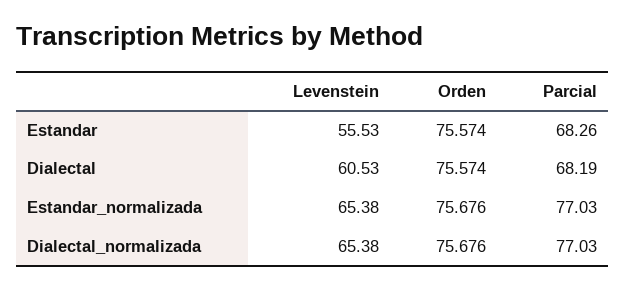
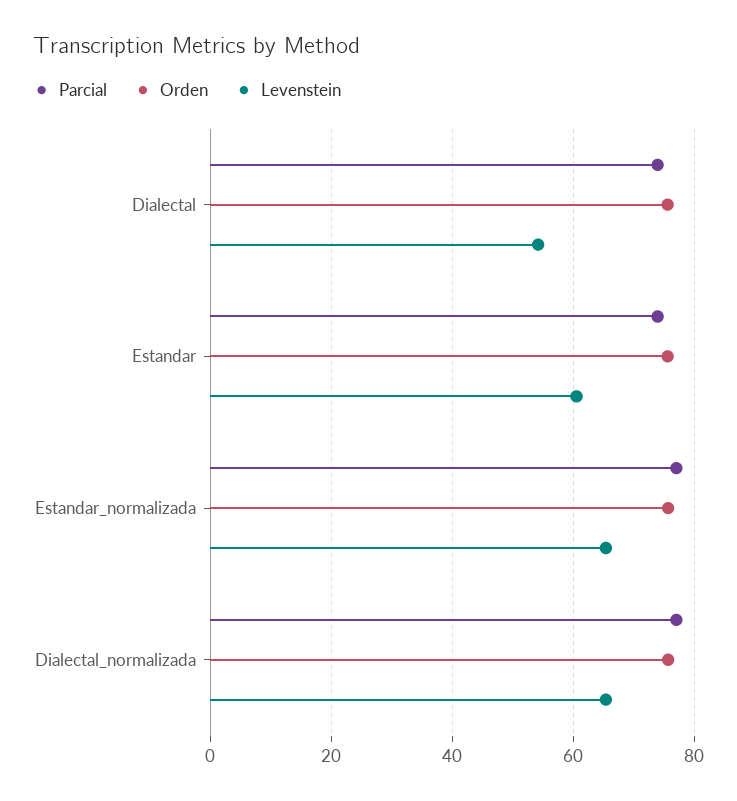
  {
    "Levenstein": {
-     "Estandar": 55.53,
+     "Estandar": 60,
-     "Dialectal": 60.53,
+     "Dialectal": 54,
      "Estandar_normalizada": 65.38,
      "Dialectal_normalizada": 65.38
    },
    "Orden": {
      "Estandar": 75.574,
      "Dialectal": 75.574,
      "Estandar_normalizada": 75.676,
      "Dialectal_normalizada": 75.676
    },
    "Parcial": {
-     "Estandar": 68.26,
+     "Estandar": 74,
-     "Dialectal": 68.19,
+     "Dialectal": 74,
      "Estandar_normalizada": 77.03,
      "Dialectal_normalizada": 77.03
    }
  }

